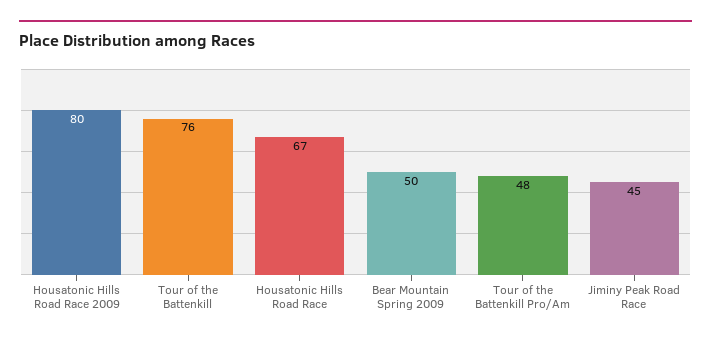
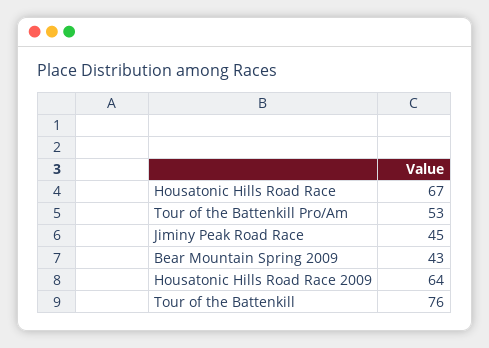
  {
-   "Housatonic Hills Road Race 2009": 80,
+   "Housatonic Hills Road Race 2009": 64,
    "Tour of the Battenkill": 76,
    "Housatonic Hills Road Race": 67,
-   "Bear Mountain Spring 2009": 50,
+   "Bear Mountain Spring 2009": 43,
-   "Tour of the Battenkill Pro/Am": 48,
+   "Tour of the Battenkill Pro/Am": 53,
    "Jiminy Peak Road Race": 45
  }

